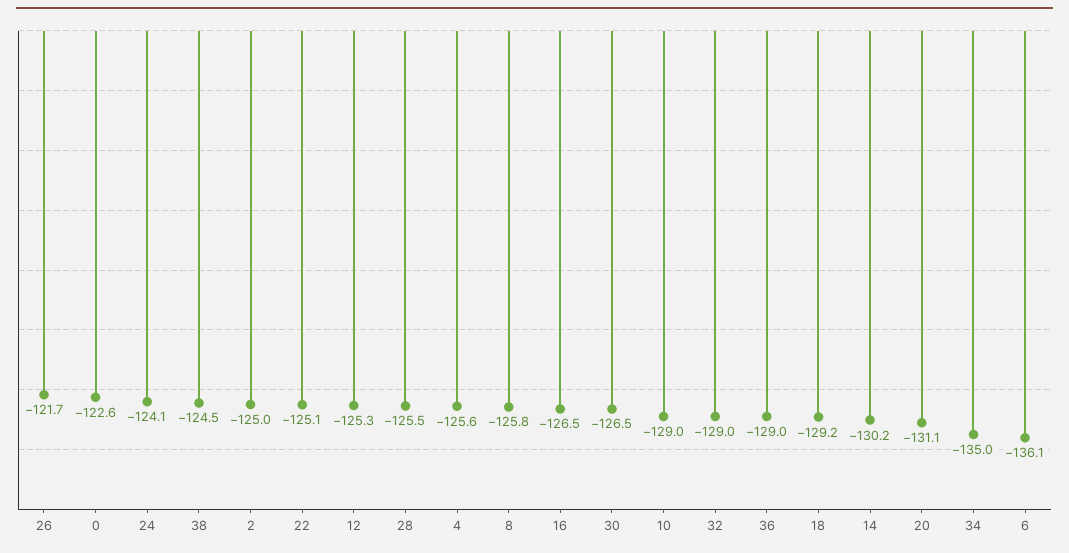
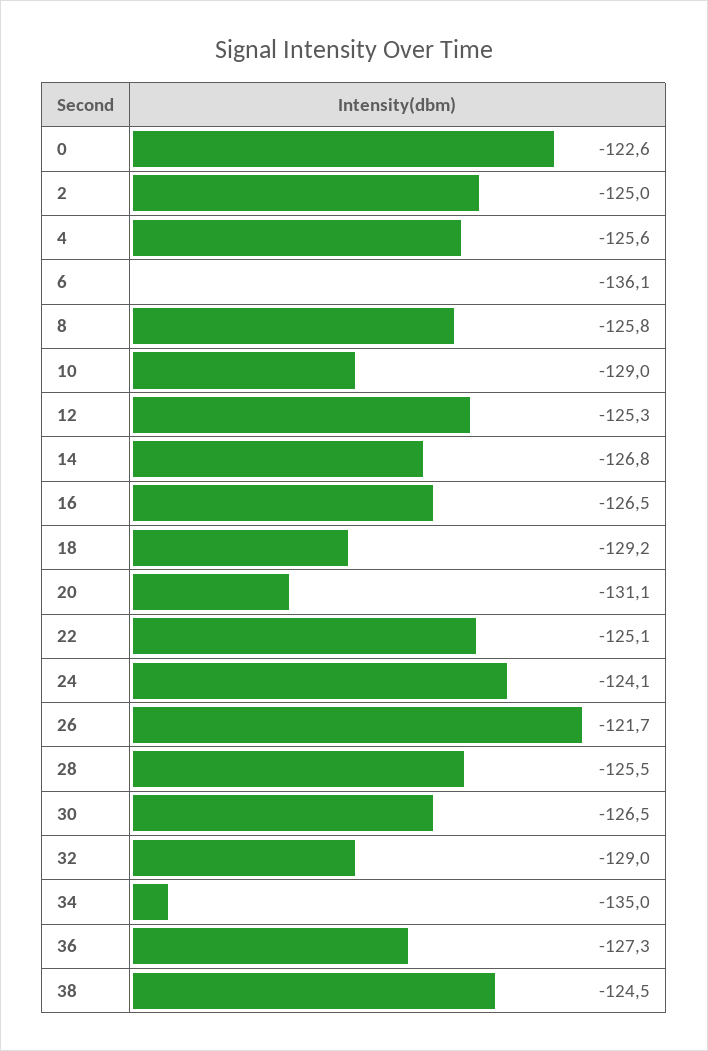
  {
    "26": -121.7,
    "0": -122.6,
    "24": -124.1,
    "38": -124.5,
    "2": -125,
    "22": -125.1,
    "12": -125.3,
    "28": -125.5,
    "4": -125.6,
    "8": -125.8,
    "16": -126.5,
    "30": -126.5,
    "10": -129,
    "32": -129,
-   "36": -129,
+   "36": -127.3,
    "18": -129.2,
-   "14": -130.2,
+   "14": -126.8,
    "20": -131.1,
    "34": -135,
    "6": -136.1
  }

